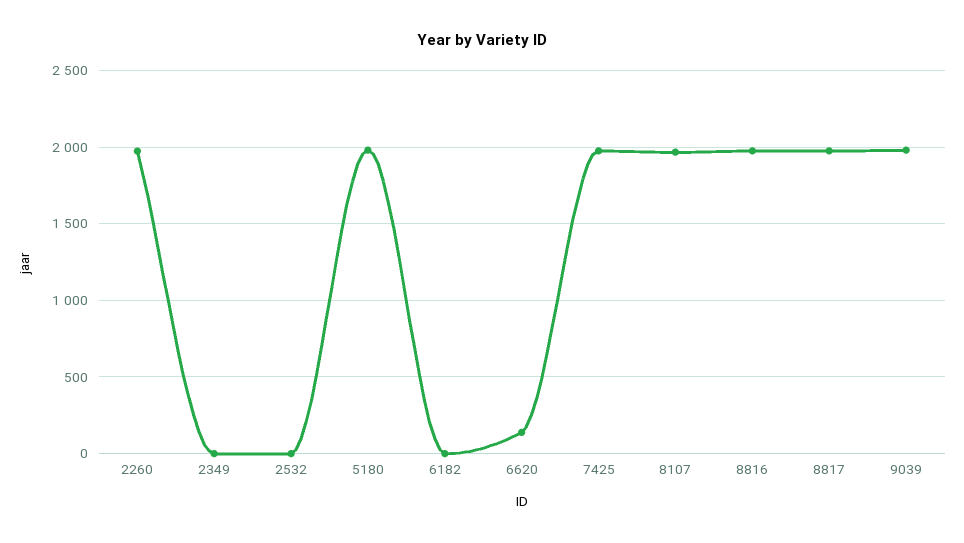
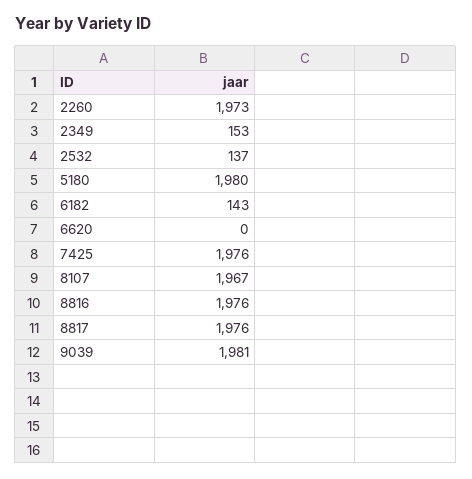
  {
    "2260": 1973,
-   "2349": 0,
+   "2349": 153,
-   "2532": 0,
+   "2532": 137,
    "5180": 1980,
-   "6182": 0,
+   "6182": 143,
-   "6620": 150,
+   "6620": 0,
    "7425": 1976,
    "8107": 1967,
    "8816": 1976,
    "8817": 1976,
    "9039": 1981
  }

